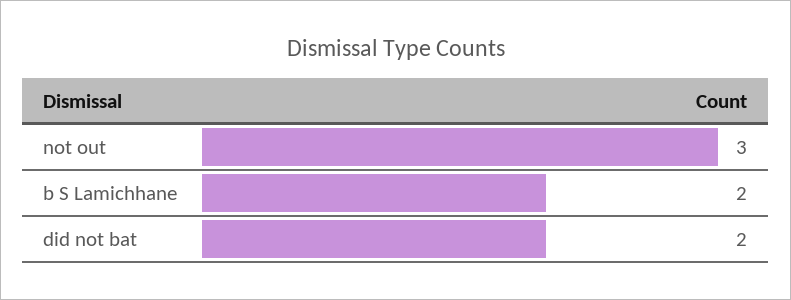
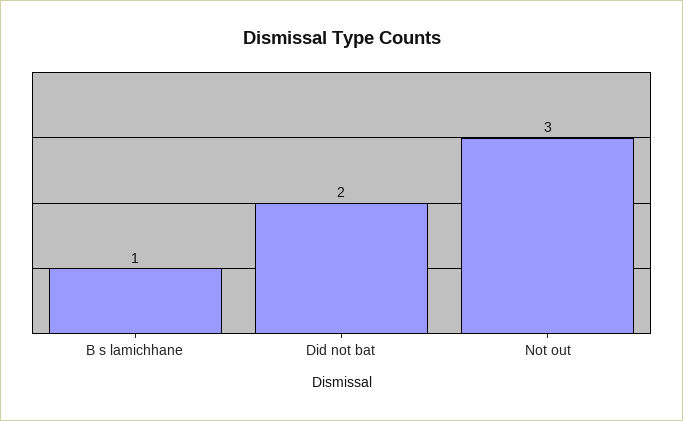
  {
    "not out": 3,
-   "b S Lamichhane": 2,
+   "b S Lamichhane": 1,
    "did not bat": 2
  }

